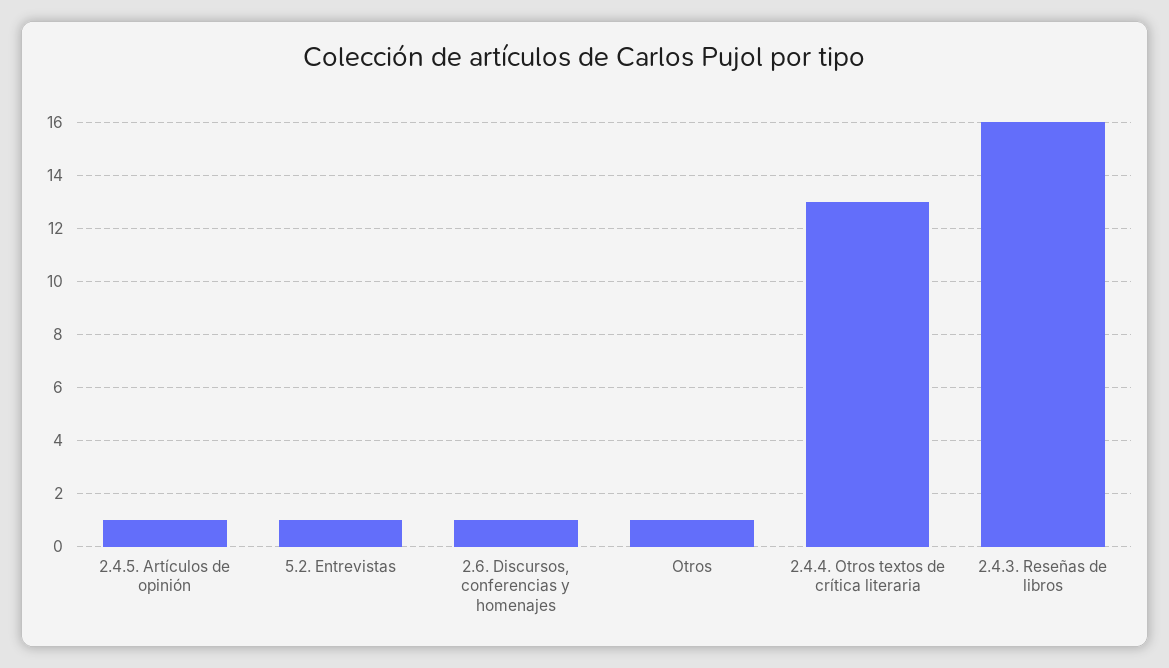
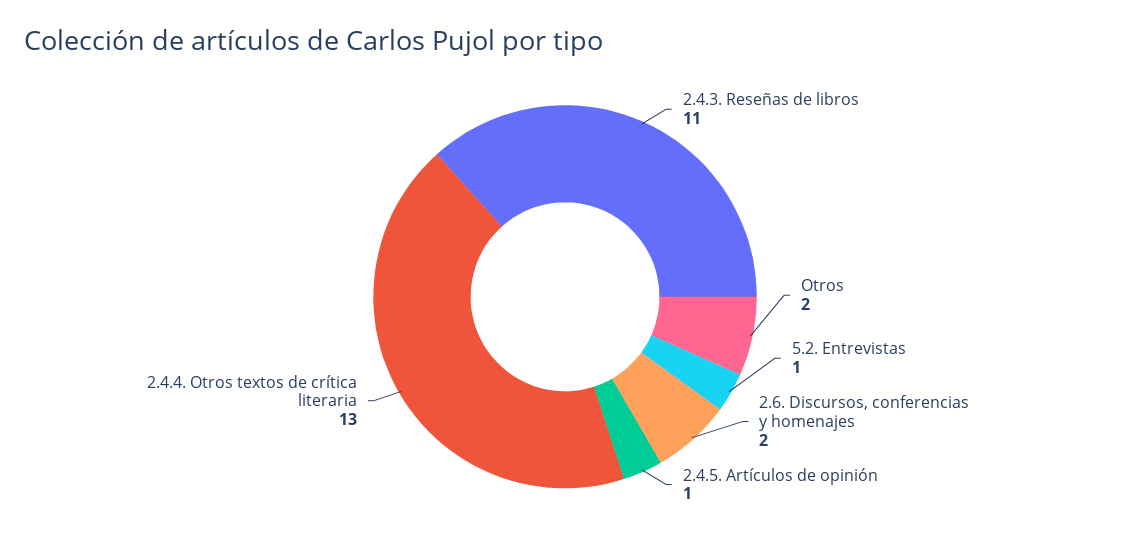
  {
    "2.4.5. Artículos de opinión": 1,
    "5.2. Entrevistas": 1,
-   "2.6. Discursos, conferencias y homenajes": 1,
+   "2.6. Discursos, conferencias y homenajes": 2,
-   "Otros": 1,
+   "Otros": 2,
    "2.4.4. Otros textos de crítica literaria": 13,
-   "2.4.3. Reseñas de libros": 16
+   "2.4.3. Reseñas de libros": 11
  }

